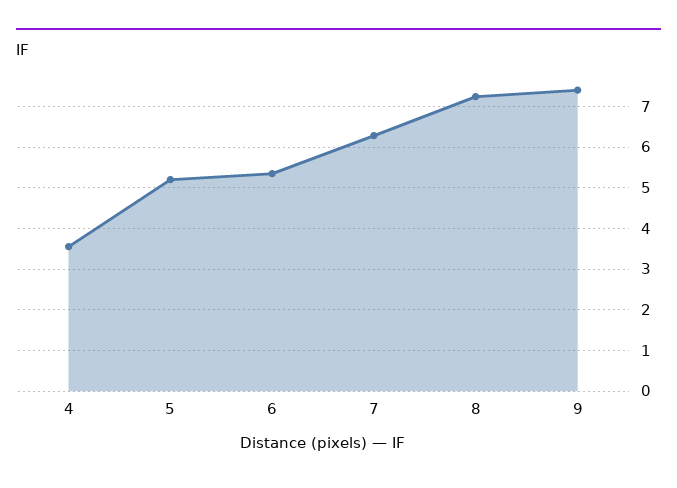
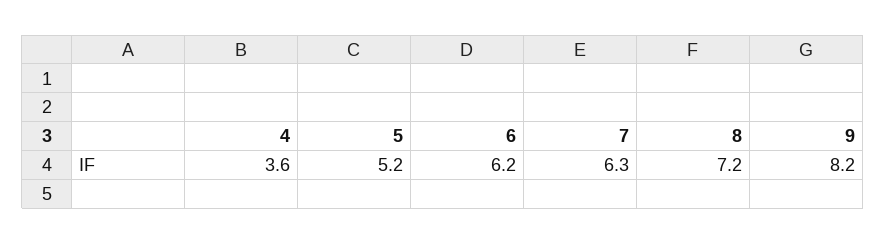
  {
    "4": 3.6,
    "5": 5.2,
-   "6": 5.4,
+   "6": 6.2,
    "7": 6.3,
    "8": 7.2,
-   "9": 7.4
+   "9": 8.2
  }

